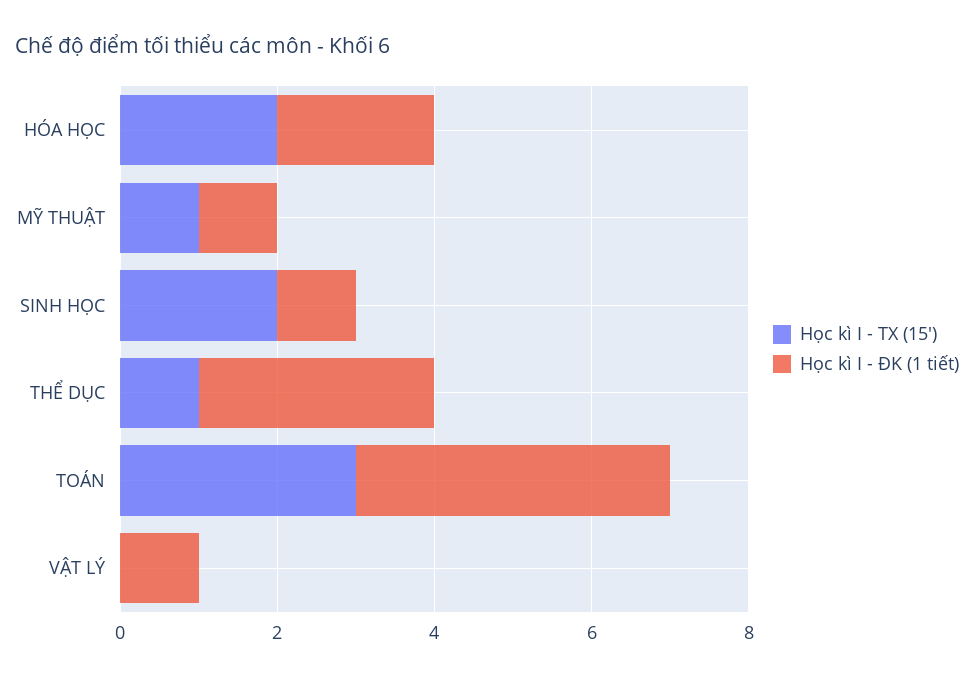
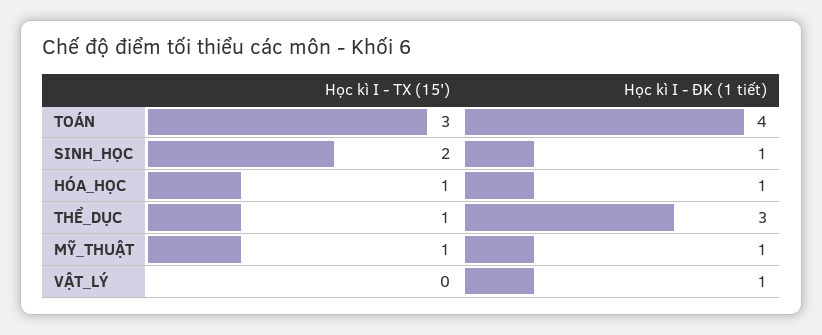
  {
    "Học kì I - TX (15')": {
-     "HÓA HỌC": 2,
+     "HÓA HỌC": 1,
      "MỸ THUẬT": 1,
      "SINH HỌC": 2,
      "THỂ DỤC": 1,
      "TOÁN": 3,
      "VẬT LÝ": 0
    },
    "Học kì I - ĐK (1 tiết)": {
-     "HÓA HỌC": 2,
+     "HÓA HỌC": 1,
      "MỸ THUẬT": 1,
      "SINH HỌC": 1,
      "THỂ DỤC": 3,
      "TOÁN": 4,
      "VẬT LÝ": 1
    }
  }

